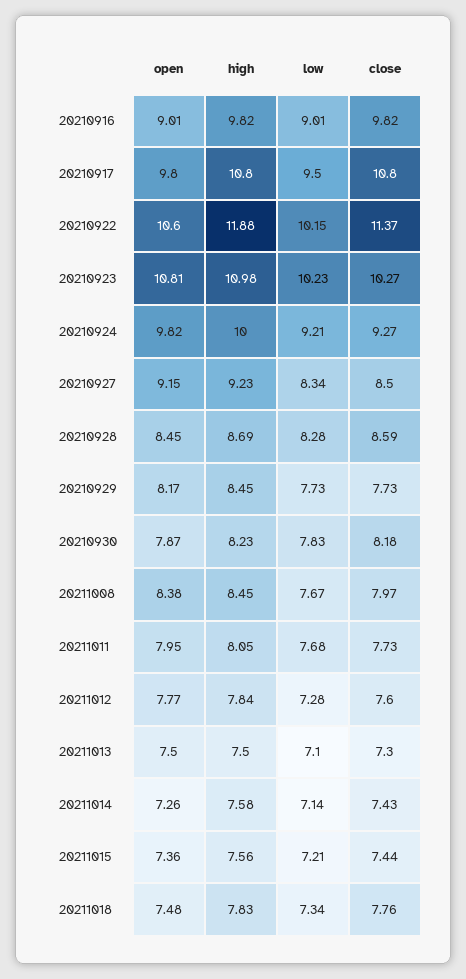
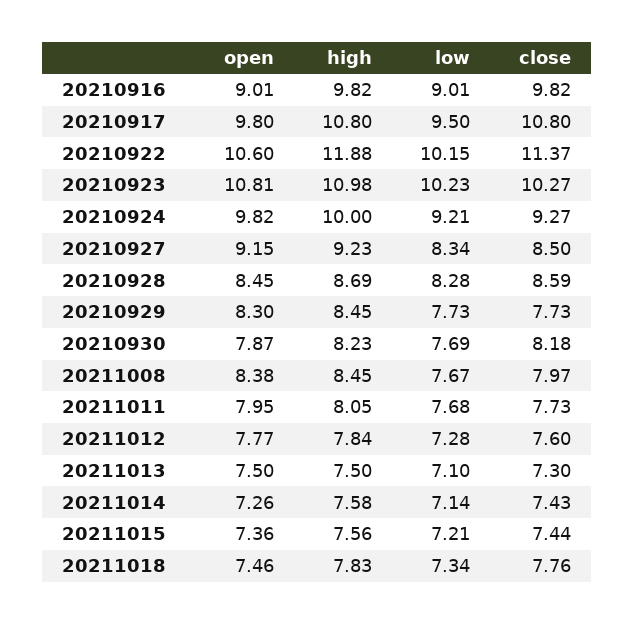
  {
    "open": {
      "20210916": 9.01,
      "20210917": 9.8,
      "20210922": 10.6,
      "20210923": 10.81,
      "20210924": 9.82,
      "20210927": 9.15,
      "20210928": 8.45,
-     "20210929": 8.17,
+     "20210929": 8.3,
      "20210930": 7.87,
      "20211008": 8.38,
      "20211011": 7.95,
      "20211012": 7.77,
      "20211013": 7.5,
      "20211014": 7.26,
      "20211015": 7.36,
-     "20211018": 7.48
+     "20211018": 7.46
    },
    "high": {
      "20210916": 9.82,
      "20210917": 10.8,
      "20210922": 11.88,
      "20210923": 10.98,
      "20210924": 10,
      "20210927": 9.23,
      "20210928": 8.69,
      "20210929": 8.45,
      "20210930": 8.23,
      "20211008": 8.45,
      "20211011": 8.05,
      "20211012": 7.84,
      "20211013": 7.5,
      "20211014": 7.58,
      "20211015": 7.56,
      "20211018": 7.83
    },
    "low": {
      "20210916": 9.01,
      "20210917": 9.5,
      "20210922": 10.15,
      "20210923": 10.23,
      "20210924": 9.21,
      "20210927": 8.34,
      "20210928": 8.28,
      "20210929": 7.73,
-     "20210930": 7.83,
+     "20210930": 7.69,
      "20211008": 7.67,
      "20211011": 7.68,
      "20211012": 7.28,
      "20211013": 7.1,
      "20211014": 7.14,
      "20211015": 7.21,
      "20211018": 7.34
    },
    "close": {
      "20210916": 9.82,
      "20210917": 10.8,
      "20210922": 11.37,
      "20210923": 10.27,
      "20210924": 9.27,
      "20210927": 8.5,
      "20210928": 8.59,
      "20210929": 7.73,
      "20210930": 8.18,
      "20211008": 7.97,
      "20211011": 7.73,
      "20211012": 7.6,
      "20211013": 7.3,
      "20211014": 7.43,
      "20211015": 7.44,
      "20211018": 7.76
    }
  }

